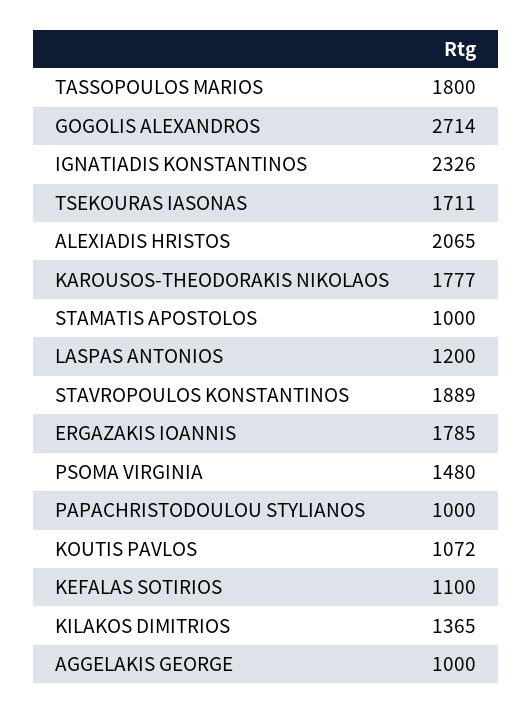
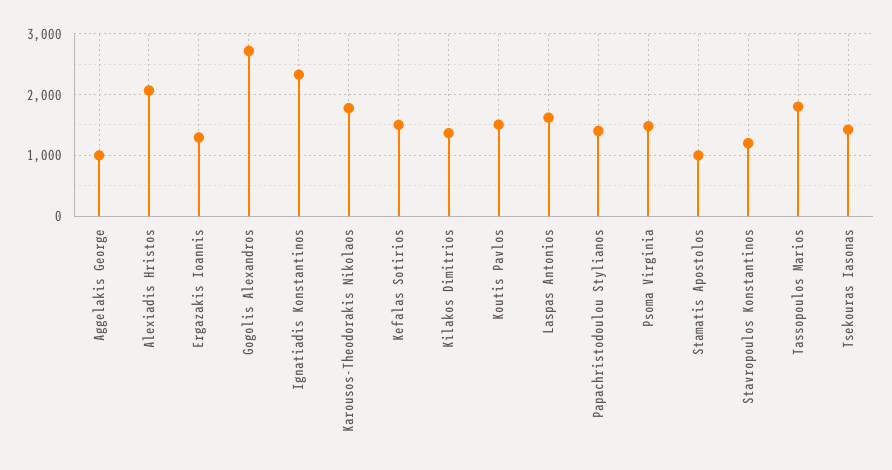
  {
    "TASSOPOULOS MARIOS": 1800,
    "GOGOLIS ALEXANDROS": 2714,
    "IGNATIADIS KONSTANTINOS": 2326,
-   "TSEKOURAS IASONAS": 1711,
+   "TSEKOURAS IASONAS": 1400,
    "ALEXIADIS HRISTOS": 2065,
    "KAROUSOS-THEODORAKIS NIKOLAOS": 1777,
    "STAMATIS APOSTOLOS": 1000,
-   "LASPAS ANTONIOS": 1200,
+   "LASPAS ANTONIOS": 1600,
-   "STAVROPOULOS KONSTANTINOS": 1889,
+   "STAVROPOULOS KONSTANTINOS": 1200,
-   "ERGAZAKIS IOANNIS": 1785,
+   "ERGAZAKIS IOANNIS": 1300,
    "PSOMA VIRGINIA": 1480,
-   "PAPACHRISTODOULOU STYLIANOS": 1000,
+   "PAPACHRISTODOULOU STYLIANOS": 1400,
-   "KOUTIS PAVLOS": 1072,
+   "KOUTIS PAVLOS": 1500,
-   "KEFALAS SOTIRIOS": 1100,
+   "KEFALAS SOTIRIOS": 1500,
    "KILAKOS DIMITRIOS": 1365,
    "AGGELAKIS GEORGE": 1000
  }

